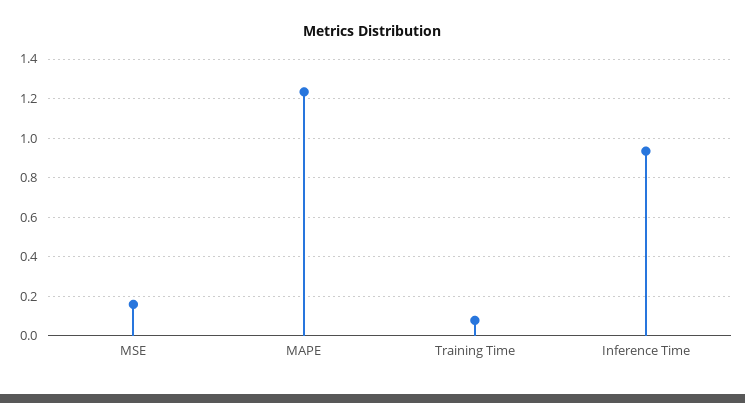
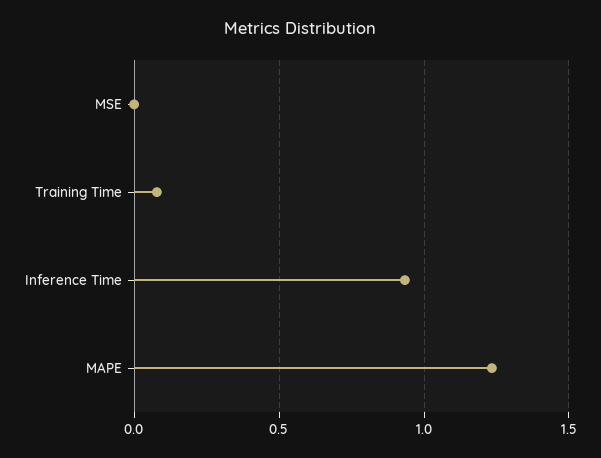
  {
-   "MSE": 0.15,
+   "MSE": 0,
    "MAPE": 1.25,
    "Training Time": 0.1,
    "Inference Time": 0.95
  }

